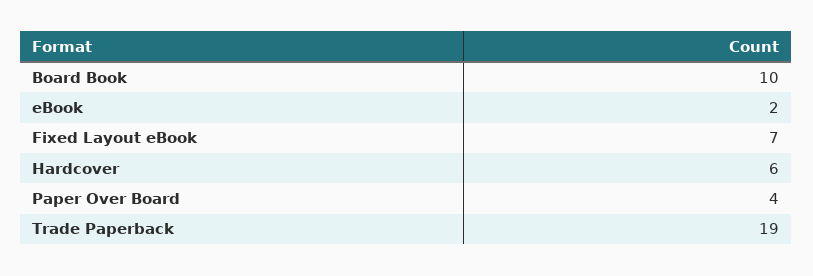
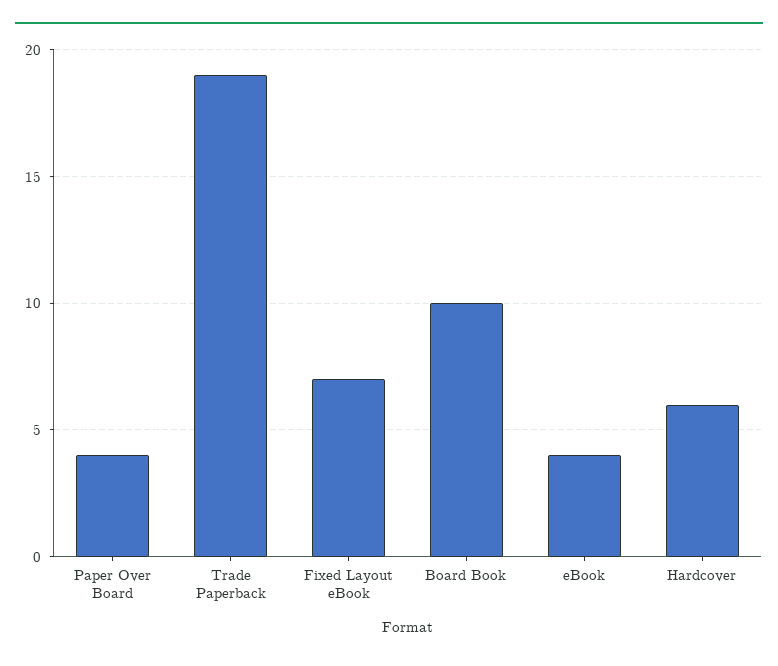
  {
    "Board Book": 10,
-   "eBook": 2,
+   "eBook": 4,
    "Fixed Layout eBook": 7,
    "Hardcover": 6,
    "Paper Over Board": 4,
    "Trade Paperback": 19
  }

